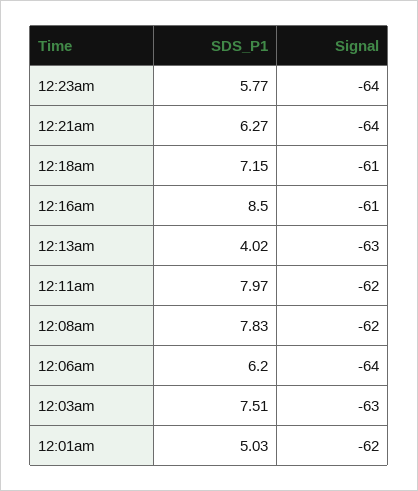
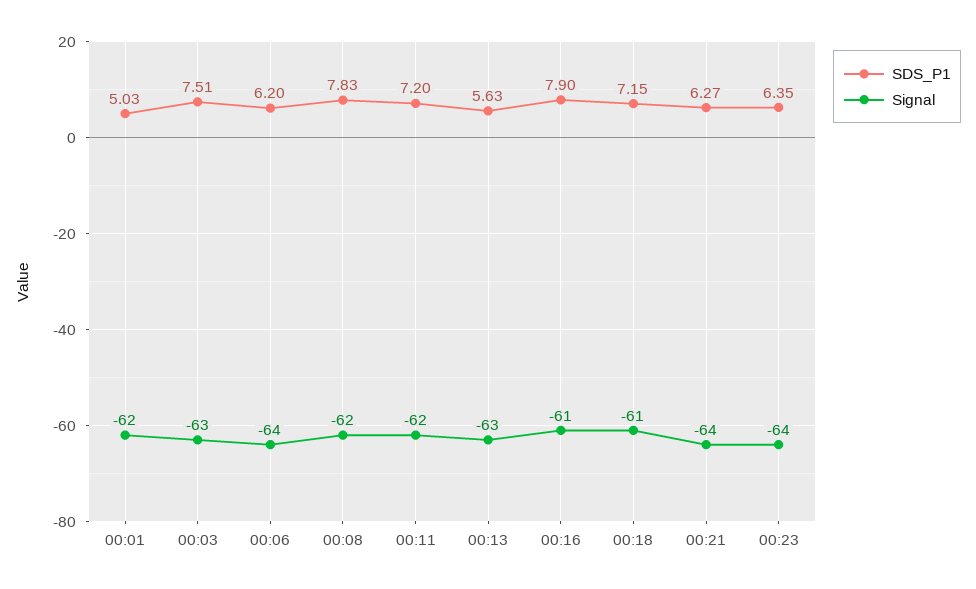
  {
    "SDS_P1": {
-     "12:23am": 5.77,
+     "12:23am": 6.35,
      "12:21am": 6.27,
      "12:18am": 7.15,
-     "12:16am": 8.5,
+     "12:16am": 7.9,
-     "12:13am": 4.02,
+     "12:13am": 5.63,
-     "12:11am": 7.97,
+     "12:11am": 7.2,
      "12:08am": 7.83,
      "12:06am": 6.2,
      "12:03am": 7.51,
      "12:01am": 5.03
    },
    "Signal": {
      "12:23am": -64,
      "12:21am": -64,
      "12:18am": -61,
      "12:16am": -61,
      "12:13am": -63,
      "12:11am": -62,
      "12:08am": -62,
      "12:06am": -64,
      "12:03am": -63,
      "12:01am": -62
    }
  }

